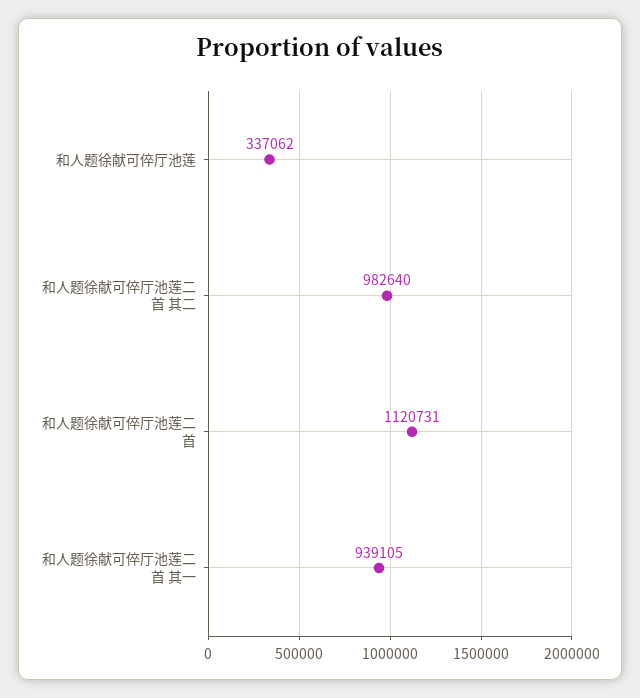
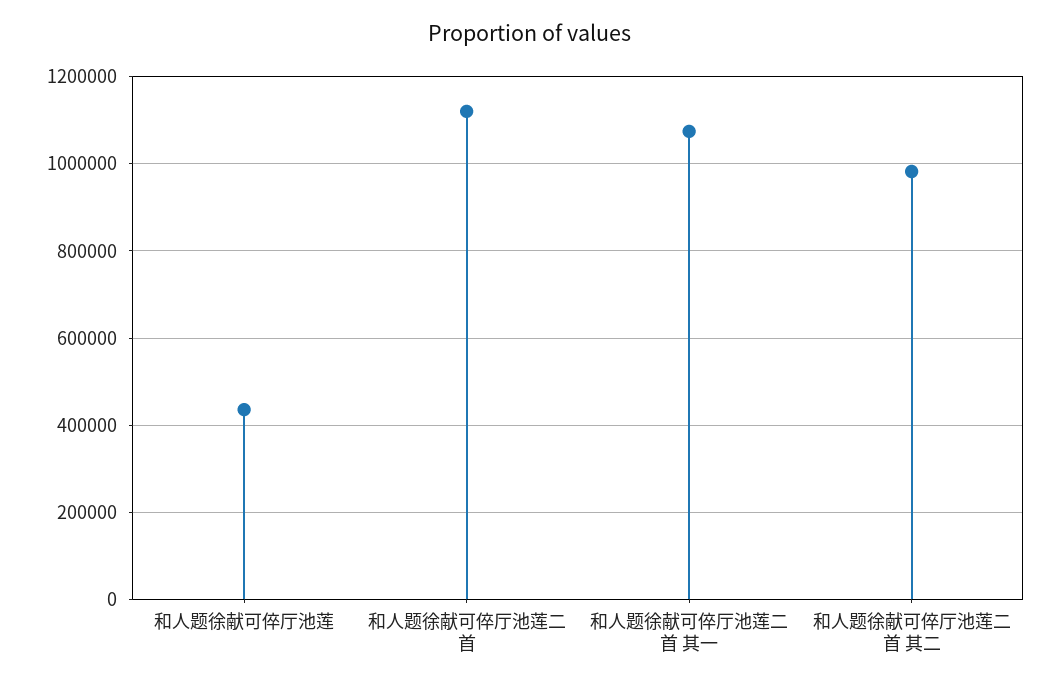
  {
-   "和人题徐献可倅厅池莲": 337062,
+   "和人题徐献可倅厅池莲": 440000,
    "和人题徐献可倅厅池莲二首 其二": 982640,
    "和人题徐献可倅厅池莲二首": 1120731,
-   "和人题徐献可倅厅池莲二首 其一": 939105
+   "和人题徐献可倅厅池莲二首 其一": 1080000
  }

